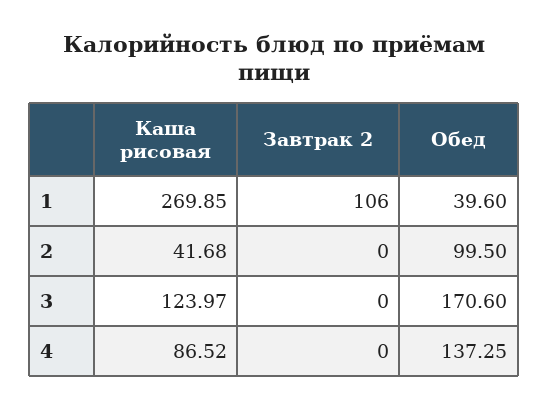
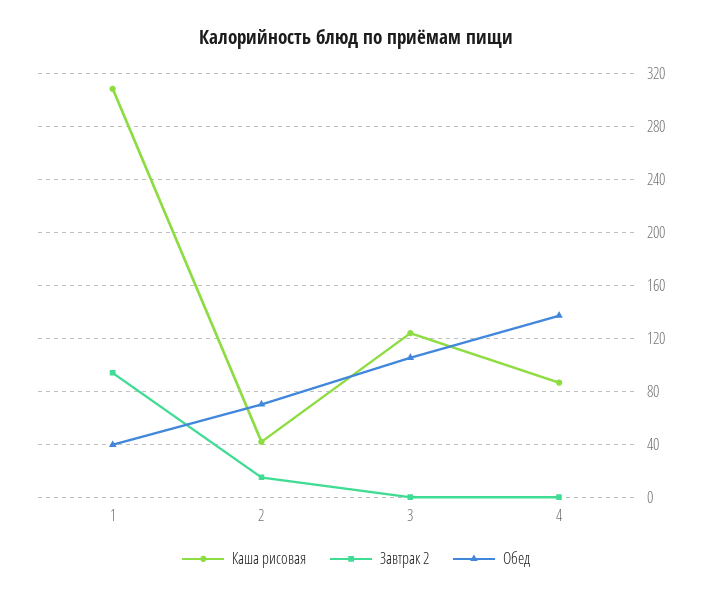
  {
    "Каша рисовая": {
-     "1": 269.85,
+     "1": 310,
      "2": 41.68,
      "3": 123.97,
      "4": 86.52
    },
    "Завтрак 2": {
-     "1": 106,
+     "1": 95,
-     "2": 0,
+     "2": 15,
      "3": 0,
      "4": 0
    },
    "Обед": {
      "1": 39.6,
-     "2": 99.5,
+     "2": 70,
-     "3": 170.6,
+     "3": 105,
      "4": 137.25
    }
  }

